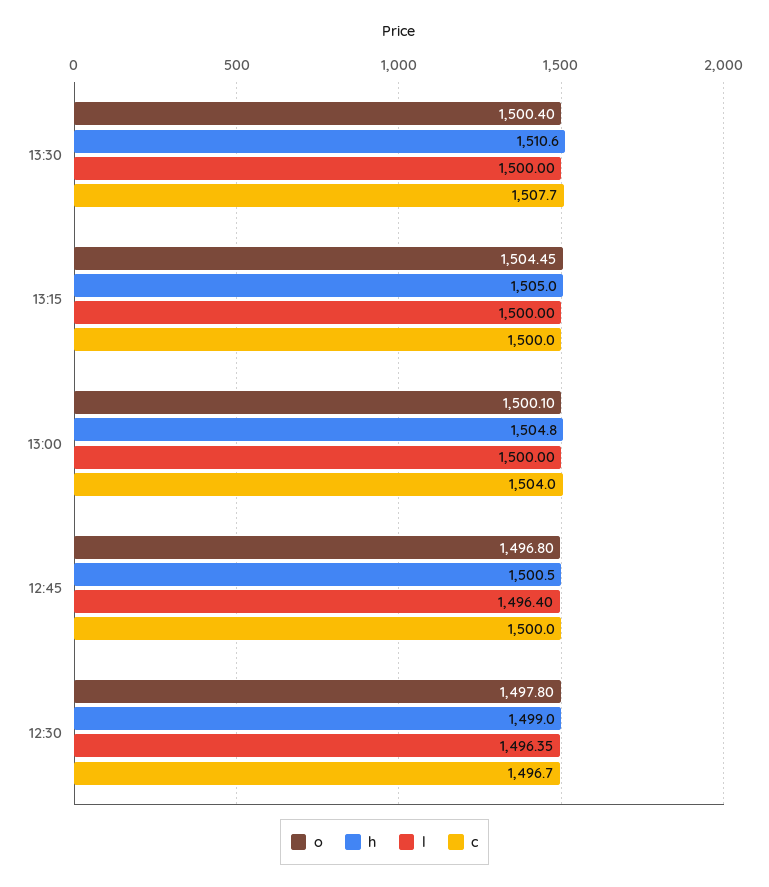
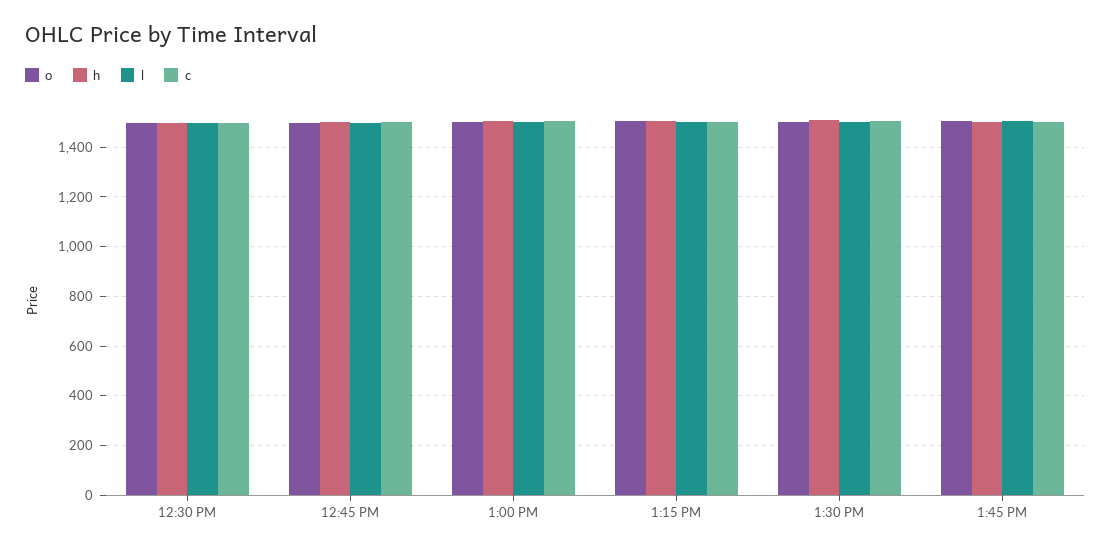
  {
    "o": {
      "13:30": 1500.4,
      "13:15": 1504.45,
      "13:00": 1500.1,
      "12:45": 1496.8,
-     "12:30": 1497.8
+     "12:30": 1497.8,
+     "1:45 PM": 1500
    },
    "h": {
      "13:30": 1510.6,
      "13:15": 1505,
      "13:00": 1504.8,
      "12:45": 1500.5,
-     "12:30": 1499
+     "12:30": 1499,
+     "1:45 PM": 1500
    },
    "l": {
      "13:30": 1500,
      "13:15": 1500,
      "13:00": 1500,
      "12:45": 1496.4,
-     "12:30": 1496.35
+     "12:30": 1496.35,
+     "1:45 PM": 1500
    },
    "c": {
      "13:30": 1507.7,
      "13:15": 1500,
      "13:00": 1504,
      "12:45": 1500,
-     "12:30": 1496.7
+     "12:30": 1496.7,
+     "1:45 PM": 1500
    }
  }

